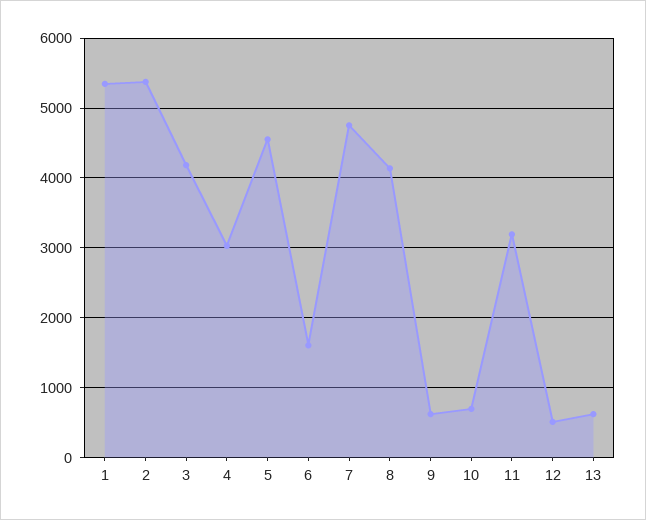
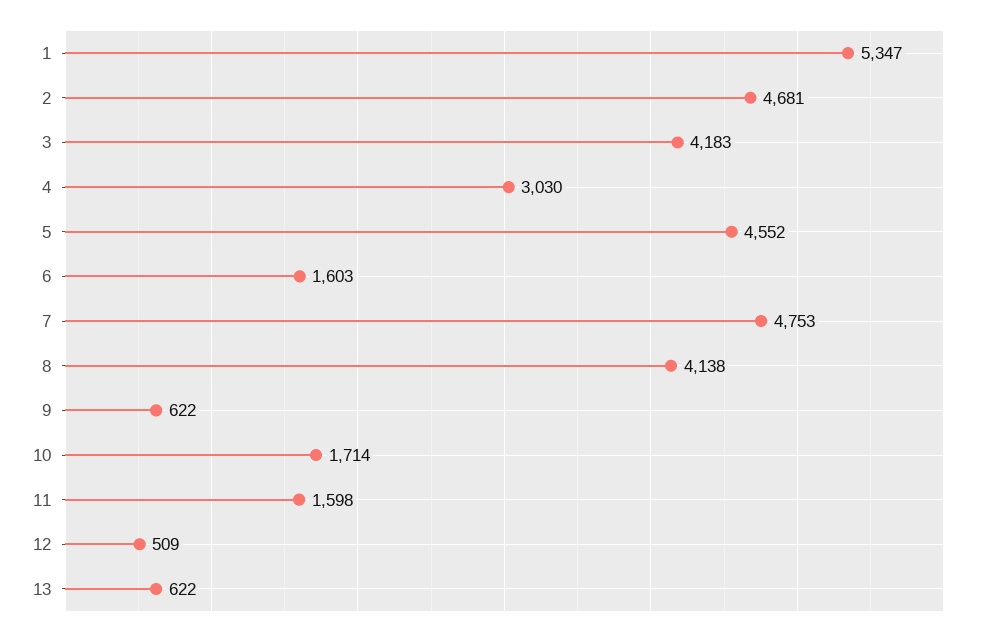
  {
    "1": 5347,
-   "2": 5400,
+   "2": 4681,
    "3": 4183,
    "4": 3030,
    "5": 4552,
    "6": 1603,
    "7": 4753,
    "8": 4138,
    "9": 622,
-   "10": 700,
+   "10": 1714,
-   "11": 3200,
+   "11": 1598,
    "12": 509,
    "13": 622
  }

